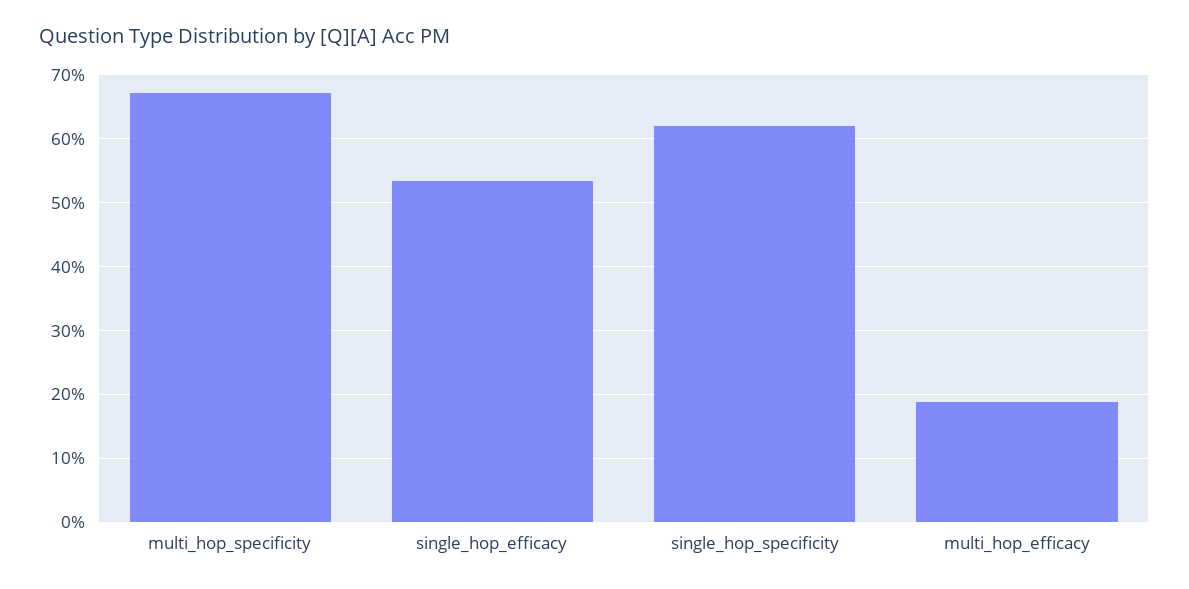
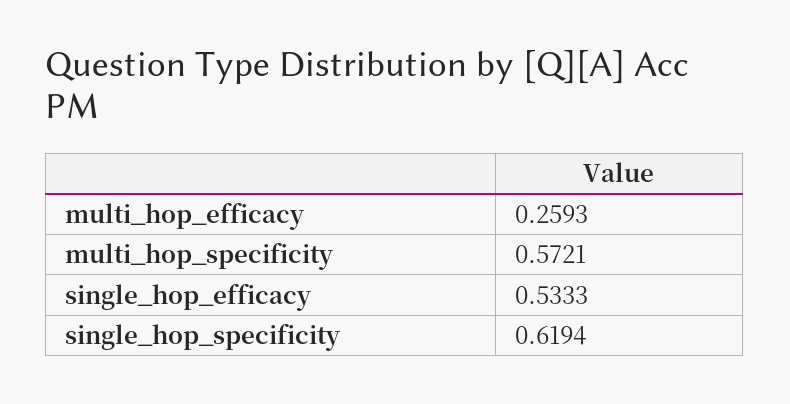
  {
-   "multi_hop_specificity": 0.67,
+   "multi_hop_specificity": 0.5721,
    "single_hop_efficacy": 0.5333,
    "single_hop_specificity": 0.6194,
-   "multi_hop_efficacy": 0.19
+   "multi_hop_efficacy": 0.2593
  }

